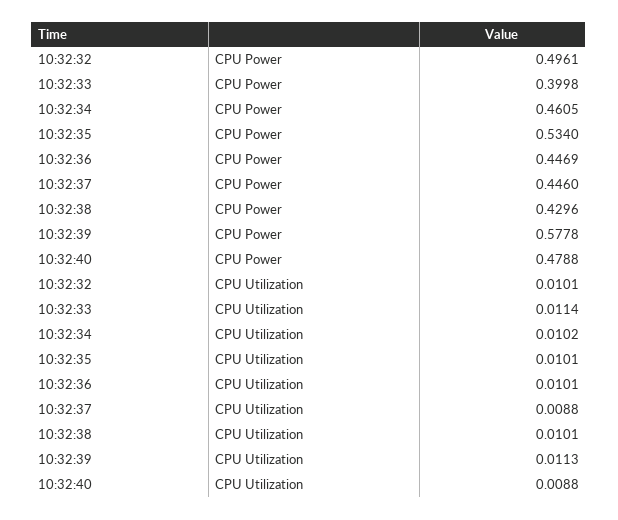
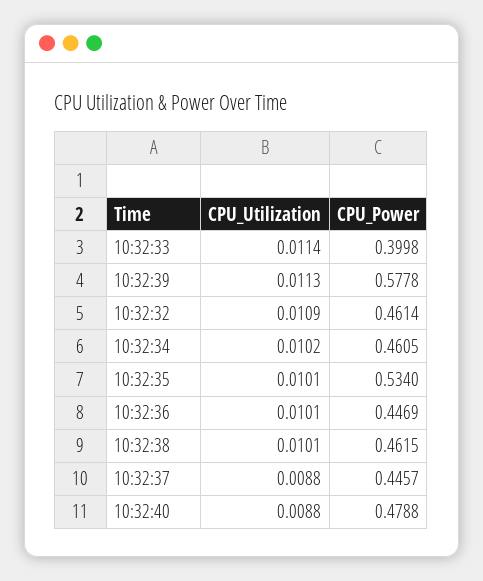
  {
    "10:32:32": {
-     "CPU Power": 0.4961,
+     "CPU Power": 0.4614,
-     "CPU Utilization": 0.0101
+     "CPU Utilization": 0.0109
    },
    "10:32:33": {
      "CPU Power": 0.3998,
      "CPU Utilization": 0.0114
    },
    "10:32:34": {
      "CPU Power": 0.4605,
      "CPU Utilization": 0.0102
    },
    "10:32:35": {
      "CPU Power": 0.534,
      "CPU Utilization": 0.0101
    },
    "10:32:36": {
      "CPU Power": 0.4469,
      "CPU Utilization": 0.0101
    },
    "10:32:37": {
-     "CPU Power": 0.446,
+     "CPU Power": 0.4457,
      "CPU Utilization": 0.0088
    },
    "10:32:38": {
-     "CPU Power": 0.4296,
+     "CPU Power": 0.4615,
      "CPU Utilization": 0.0101
    },
    "10:32:39": {
      "CPU Power": 0.5778,
      "CPU Utilization": 0.0113
    },
    "10:32:40": {
      "CPU Power": 0.4788,
      "CPU Utilization": 0.0088
    }
  }

